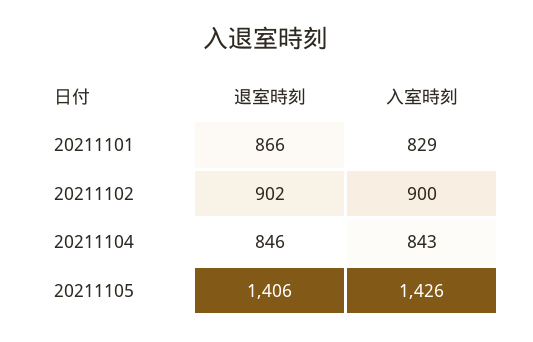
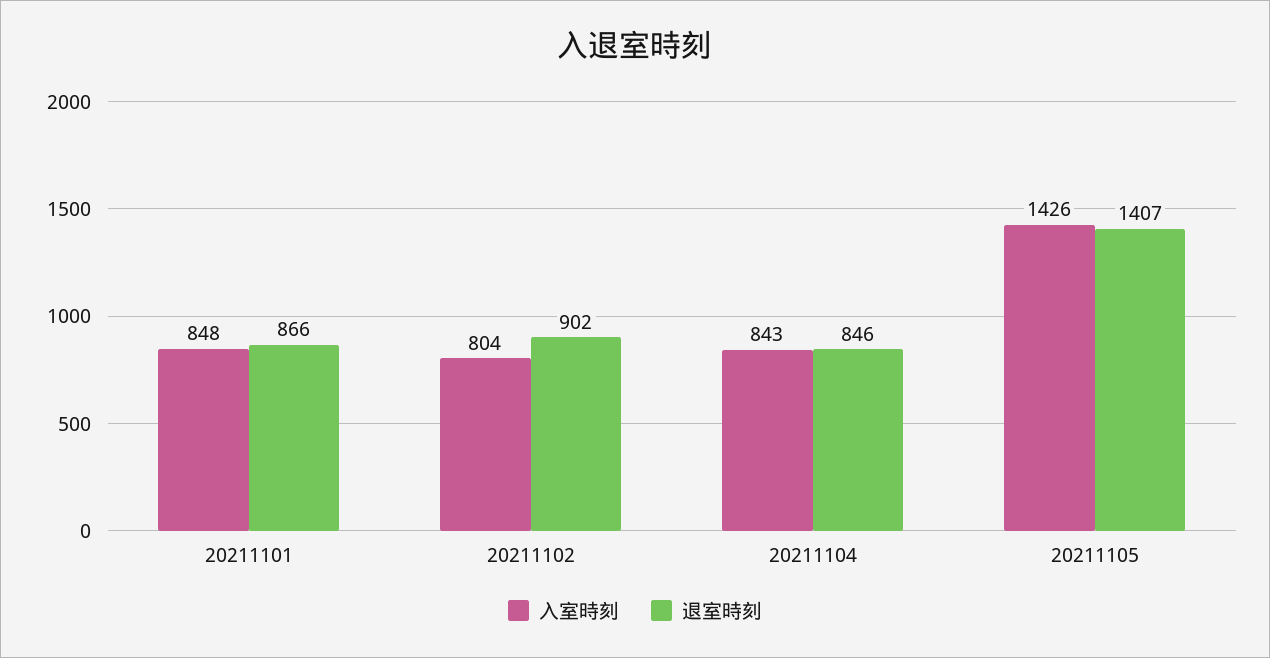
  {
    "退室時刻": {
      "20211101": 866,
      "20211102": 902,
      "20211104": 846,
-     "20211105": 1406
+     "20211105": 1407
    },
    "入室時刻": {
-     "20211101": 829,
+     "20211101": 848,
-     "20211102": 900,
+     "20211102": 804,
      "20211104": 843,
      "20211105": 1426
    }
  }

